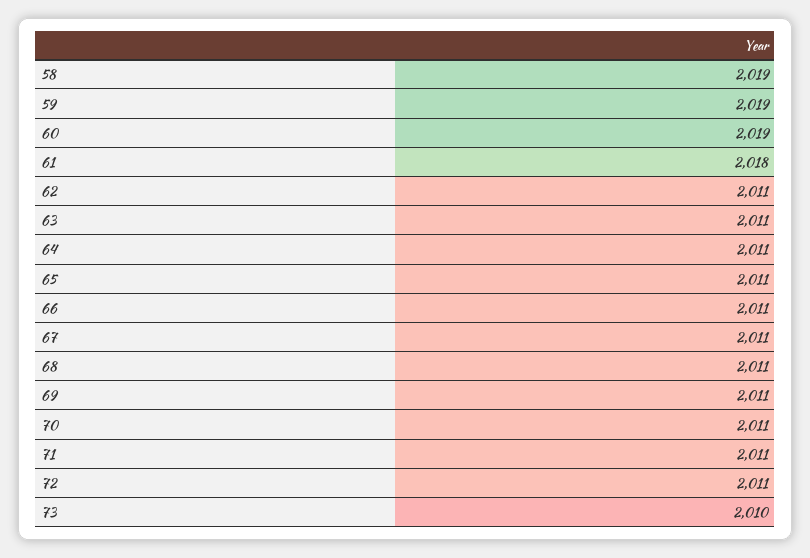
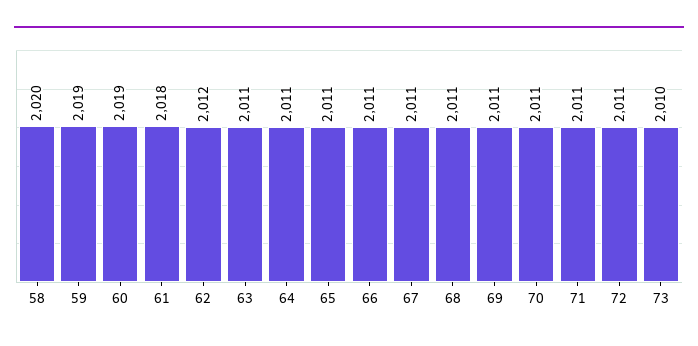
  {
-   "58": 2019,
+   "58": 2020,
    "59": 2019,
    "60": 2019,
    "61": 2018,
-   "62": 2011,
+   "62": 2012,
    "63": 2011,
    "64": 2011,
    "65": 2011,
    "66": 2011,
    "67": 2011,
    "68": 2011,
    "69": 2011,
    "70": 2011,
    "71": 2011,
    "72": 2011,
    "73": 2010
  }

